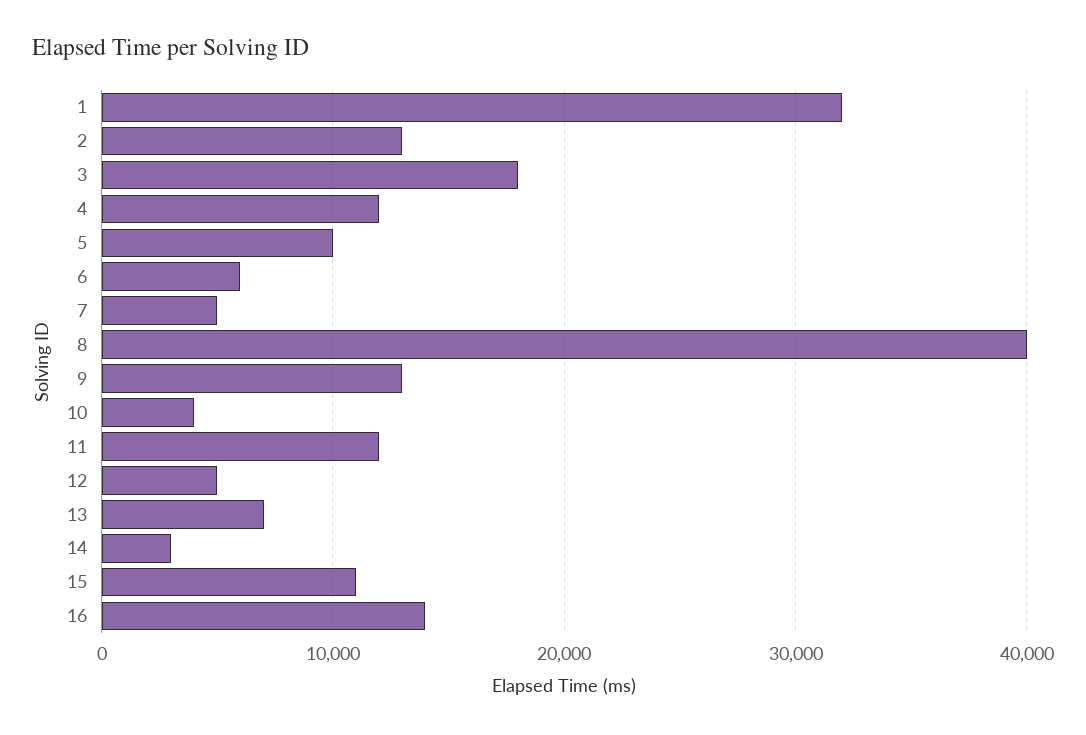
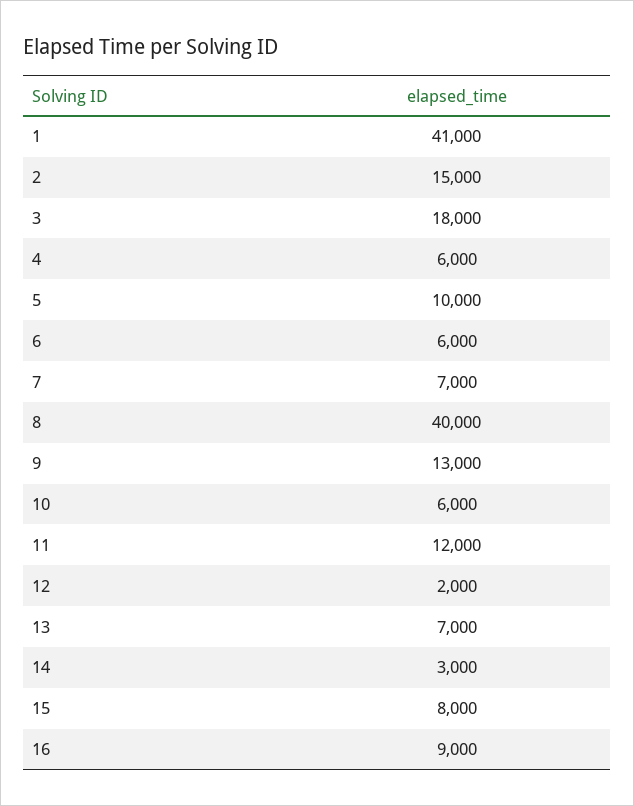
  {
-   "1": 32000,
+   "1": 41000,
-   "2": 13000,
+   "2": 15000,
    "3": 18000,
-   "4": 12000,
+   "4": 6000,
    "5": 10000,
    "6": 6000,
-   "7": 5000,
+   "7": 7000,
    "8": 40000,
    "9": 13000,
-   "10": 4000,
+   "10": 6000,
    "11": 12000,
-   "12": 5000,
+   "12": 2000,
    "13": 7000,
    "14": 3000,
-   "15": 11000,
+   "15": 8000,
-   "16": 14000
+   "16": 9000
  }

